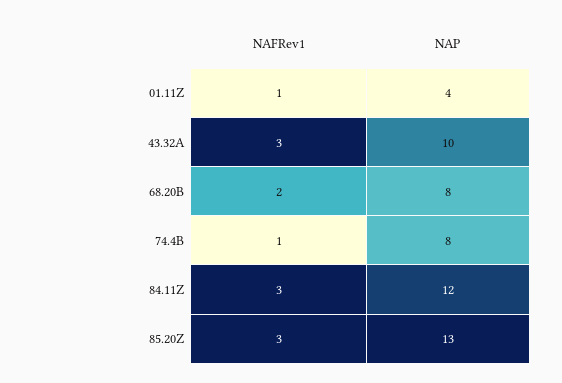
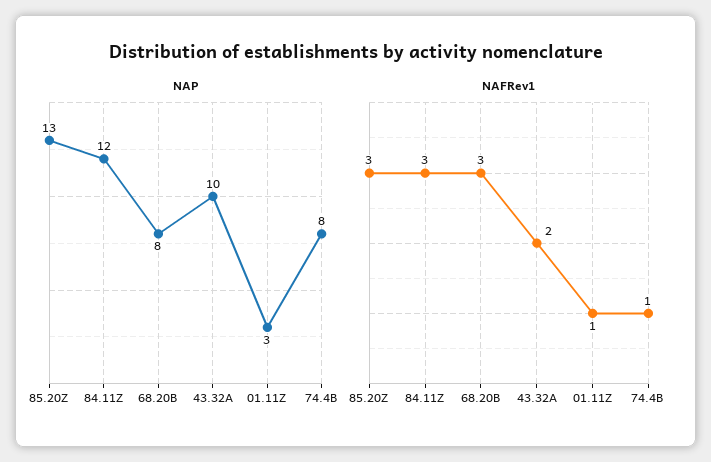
  {
    "NAFRev1": {
      "01.11Z": 1,
-     "43.32A": 3,
+     "43.32A": 2,
-     "68.20B": 2,
+     "68.20B": 3,
      "74.4B": 1,
      "84.11Z": 3,
      "85.20Z": 3
    },
    "NAP": {
-     "01.11Z": 4,
+     "01.11Z": 3,
      "43.32A": 10,
      "68.20B": 8,
      "74.4B": 8,
      "84.11Z": 12,
      "85.20Z": 13
    }
  }

